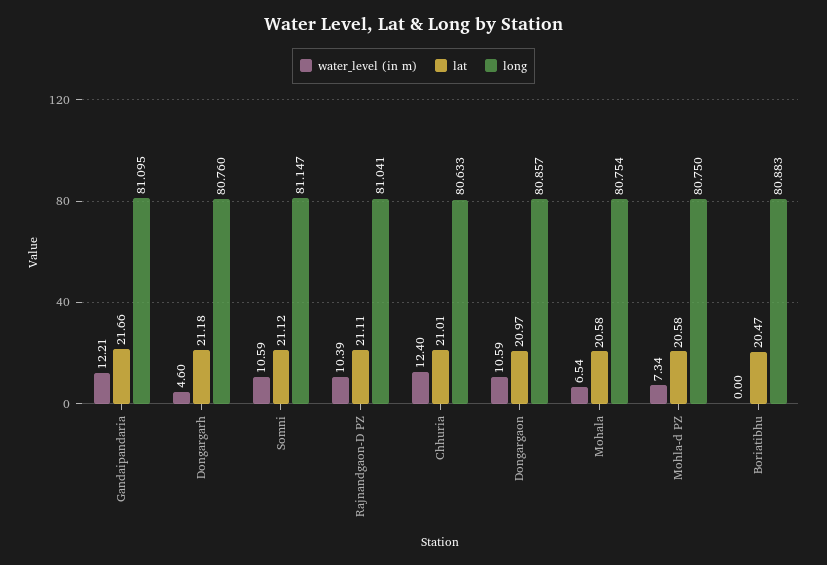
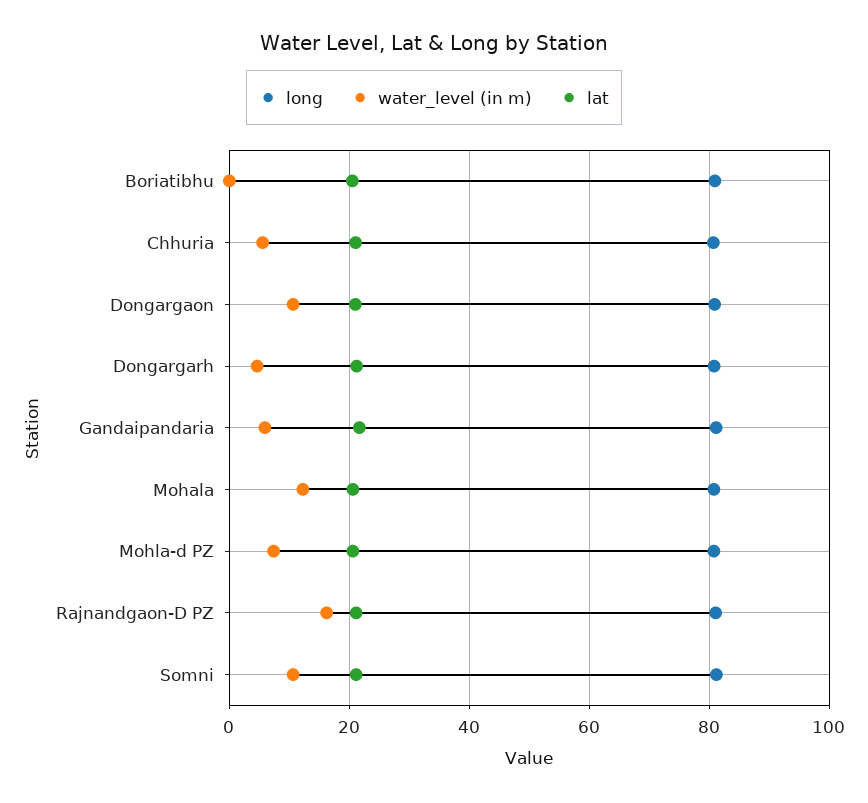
  {
    "water_level (in m)": {
-     "Gandaipandaria": 12.21,
+     "Gandaipandaria": 6,
      "Dongargarh": 4.6,
      "Somni": 10.59,
-     "Rajnandgaon-D PZ": 10.39,
+     "Rajnandgaon-D PZ": 16,
-     "Chhuria": 12.4,
+     "Chhuria": 6,
      "Dongargaon": 10.59,
-     "Mohala": 6.54,
+     "Mohala": 12,
      "Mohla-d PZ": 7.34,
      "Boriatibhu": 0
    },
    "lat": {
      "Gandaipandaria": 21.66,
      "Dongargarh": 21.18,
      "Somni": 21.12,
      "Rajnandgaon-D PZ": 21.11,
      "Chhuria": 21.01,
      "Dongargaon": 20.97,
      "Mohala": 20.58,
      "Mohla-d PZ": 20.58,
      "Boriatibhu": 20.47
    },
    "long": {
      "Gandaipandaria": 81.095,
      "Dongargarh": 80.76,
      "Somni": 81.147,
      "Rajnandgaon-D PZ": 81.041,
      "Chhuria": 80.633,
      "Dongargaon": 80.857,
      "Mohala": 80.754,
      "Mohla-d PZ": 80.75,
      "Boriatibhu": 80.883
    }
  }

